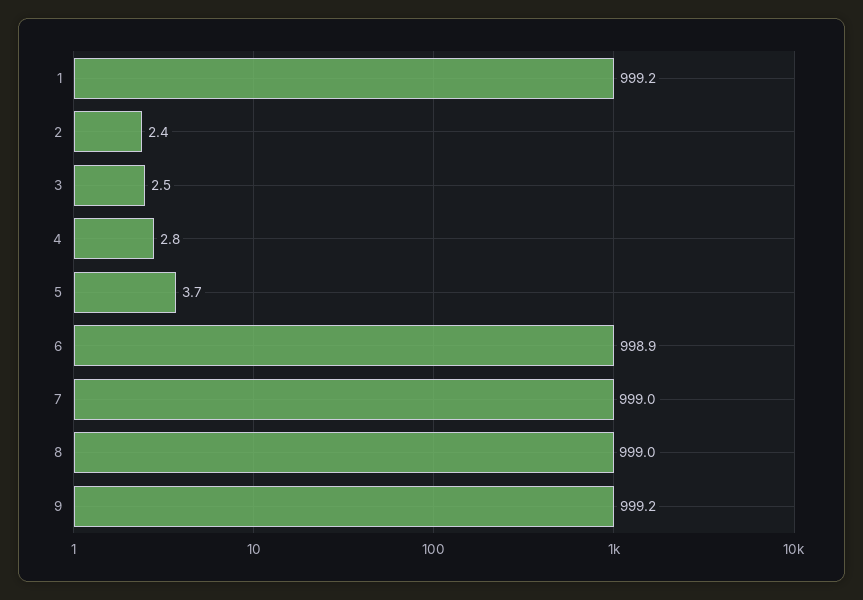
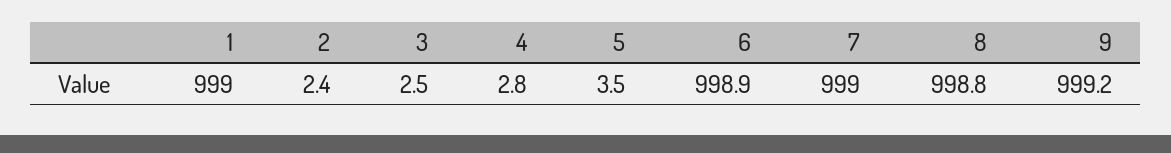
  {
-   "1": 999.2,
+   "1": 999,
    "2": 2.4,
    "3": 2.5,
    "4": 2.8,
-   "5": 3.7,
+   "5": 3.5,
    "6": 998.9,
    "7": 999,
-   "8": 999,
+   "8": 998.8,
    "9": 999.2
  }

